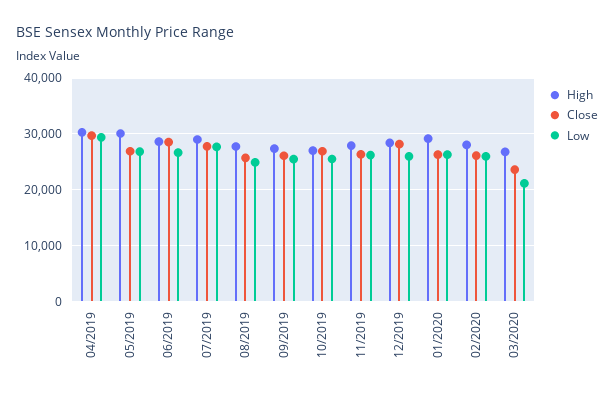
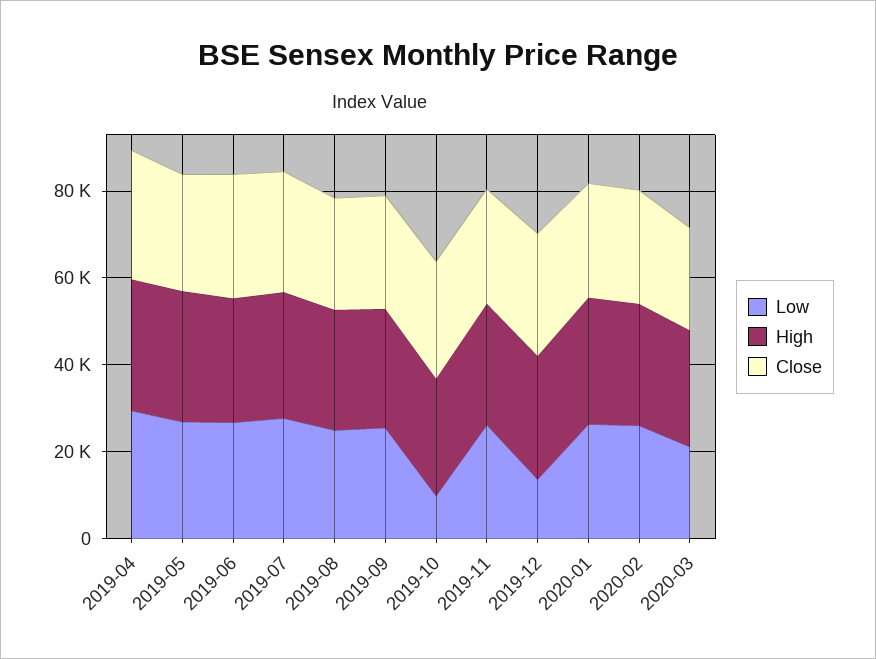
  {
    "High": {
      "04/2019": 30000,
      "05/2019": 30000,
      "06/2019": 28000,
      "07/2019": 30000,
      "08/2019": 28000,
      "09/2019": 28000,
      "10/2019": 28000,
      "11/2019": 28000,
      "12/2019": 28000,
      "01/2020": 30000,
      "02/2020": 28000,
      "03/2020": 26000
    },
    "Close": {
      "04/2019": 30000,
      "05/2019": 26000,
      "06/2019": 28000,
      "07/2019": 28000,
      "08/2019": 26000,
      "09/2019": 26000,
      "10/2019": 26000,
      "11/2019": 26000,
      "12/2019": 28000,
      "01/2020": 26000,
      "02/2020": 26000,
      "03/2020": 24000
    },
    "Low": {
      "04/2019": 30000,
      "05/2019": 26000,
      "06/2019": 26000,
      "07/2019": 28000,
      "08/2019": 24000,
      "09/2019": 26000,
-     "10/2019": 26000,
+     "10/2019": 10000,
      "11/2019": 26000,
-     "12/2019": 26000,
+     "12/2019": 15000,
      "01/2020": 26000,
      "02/2020": 26000,
      "03/2020": 22000
    }
  }

